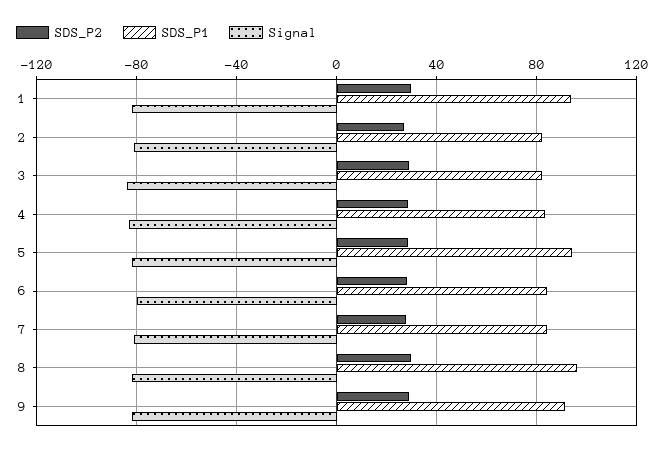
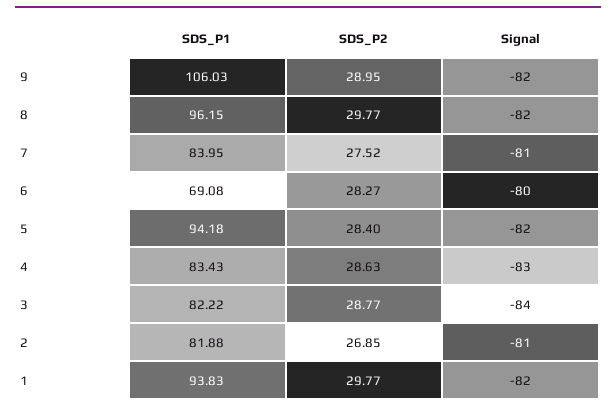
  {
    "SDS_P2": {
      "1": 29.77,
      "2": 26.85,
      "3": 28.77,
      "4": 28.63,
      "5": 28.4,
      "6": 28.27,
      "7": 27.52,
      "8": 29.77,
      "9": 28.95
    },
    "SDS_P1": {
      "1": 93.83,
      "2": 81.88,
      "3": 82.22,
      "4": 83.43,
      "5": 94.18,
-     "6": 85,
+     "6": 69.08,
      "7": 83.95,
      "8": 96.15,
-     "9": 90
+     "9": 106.03
    },
    "Signal": {
      "1": -82,
      "2": -81,
      "3": -84,
      "4": -83,
      "5": -82,
      "6": -80,
      "7": -81,
      "8": -82,
      "9": -82
    }
  }

